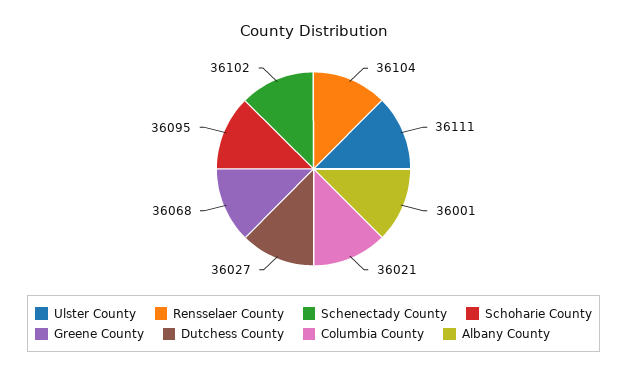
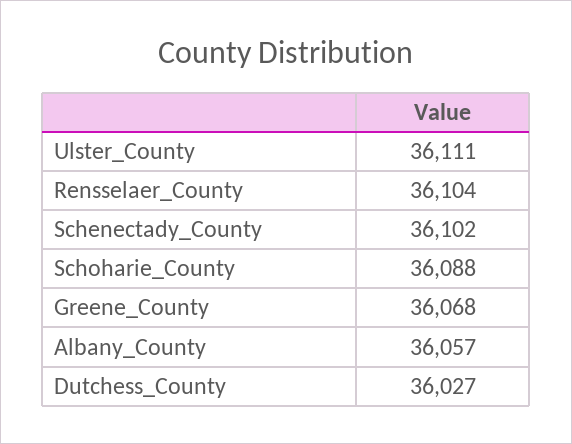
  {
    "Ulster County": 36111,
    "Rensselaer County": 36104,
    "Schenectady County": 36102,
-   "Schoharie County": 36095,
+   "Schoharie County": 36088,
    "Greene County": 36068,
    "Dutchess County": 36027,
-   "Columbia County": 36021,
-   "Albany County": 36001
+   "Albany County": 36057
  }

